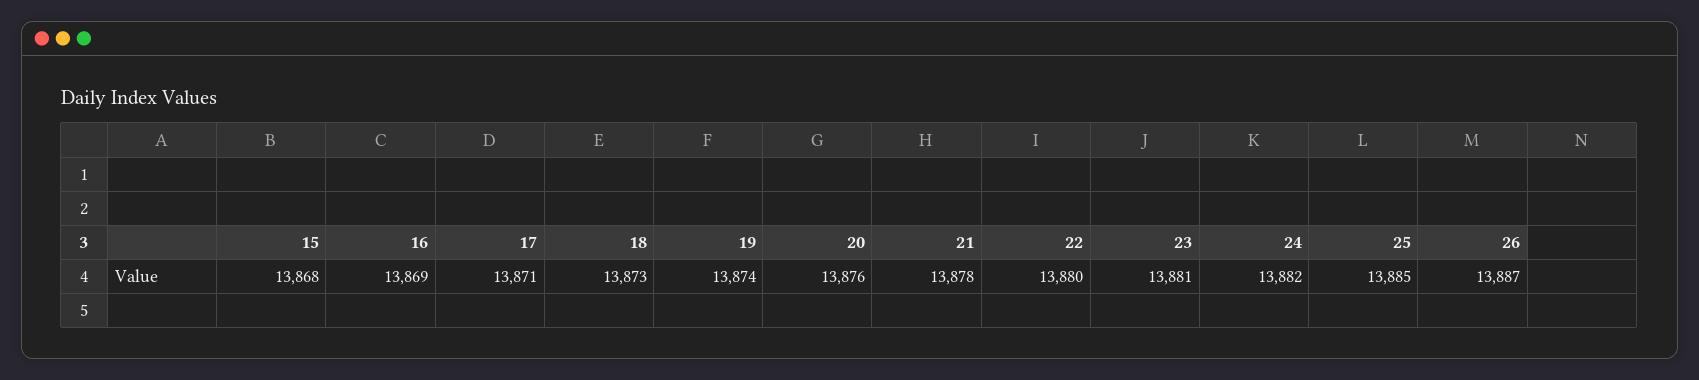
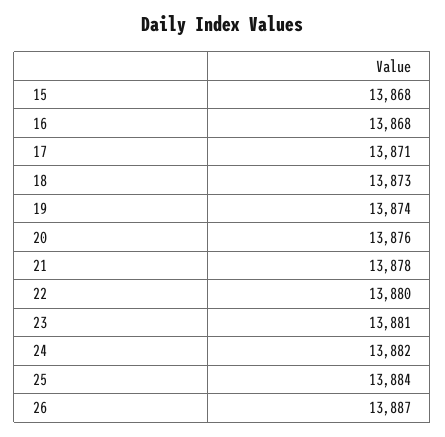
  {
    "15": 13868,
-   "16": 13869,
+   "16": 13868,
    "17": 13871,
    "18": 13873,
    "19": 13874,
    "20": 13876,
    "21": 13878,
    "22": 13880,
    "23": 13881,
    "24": 13882,
-   "25": 13885,
+   "25": 13884,
    "26": 13887
  }

